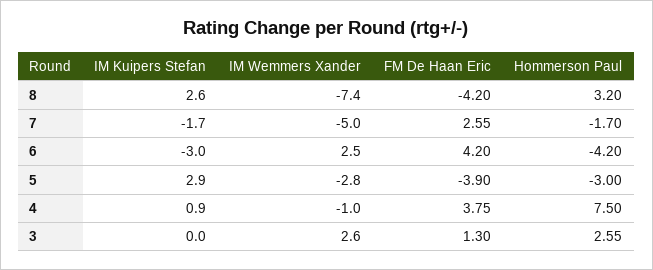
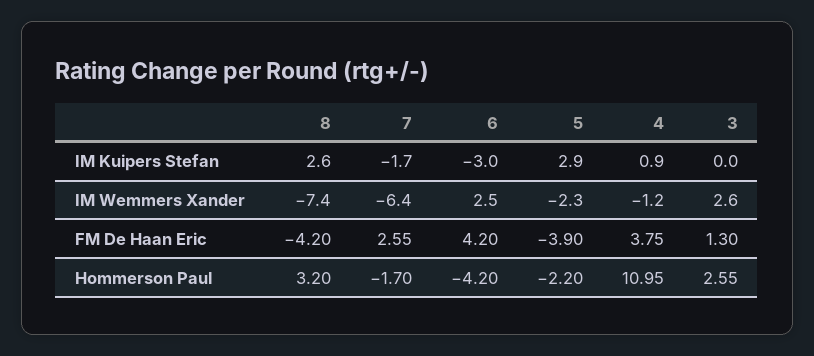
  {
    "IM Kuipers Stefan": {
      "8": 2.6,
      "7": -1.7,
      "6": -3,
      "5": 2.9,
      "4": 0.9,
      "3": 0
    },
    "IM Wemmers Xander": {
      "8": -7.4,
-     "7": -5,
+     "7": -6.4,
      "6": 2.5,
-     "5": -2.8,
+     "5": -2.3,
-     "4": -1,
+     "4": -1.2,
      "3": 2.6
    },
    "FM De Haan Eric": {
      "8": -4.2,
      "7": 2.55,
      "6": 4.2,
      "5": -3.9,
      "4": 3.75,
      "3": 1.3
    },
    "Hommerson Paul": {
      "8": 3.2,
      "7": -1.7,
      "6": -4.2,
-     "5": -3,
+     "5": -2.2,
-     "4": 7.5,
+     "4": 10.95,
      "3": 2.55
    }
  }

